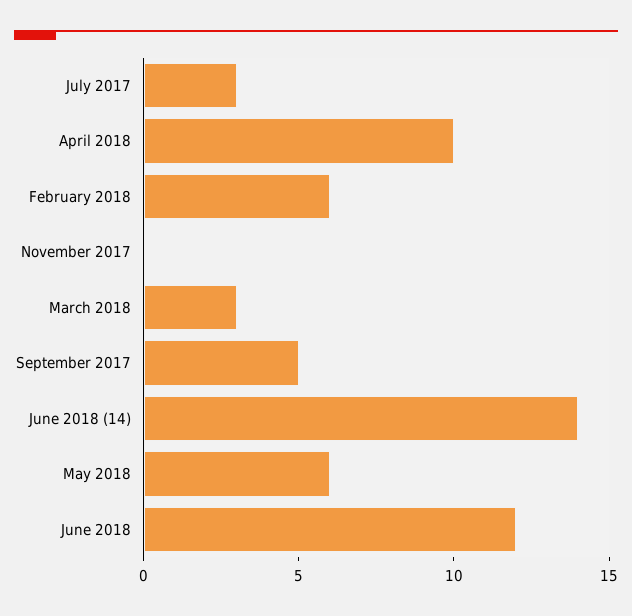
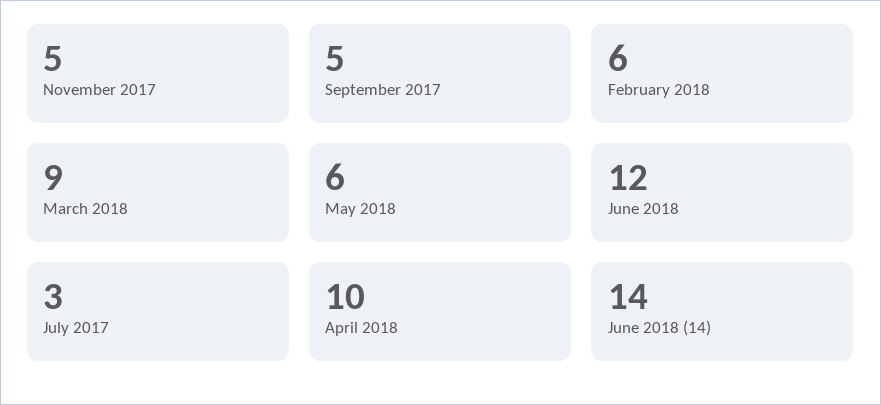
  {
    "July 2017": 3,
    "April 2018": 10,
    "February 2018": 6,
-   "November 2017": 0,
+   "November 2017": 5,
-   "March 2018": 3,
+   "March 2018": 9,
    "September 2017": 5,
    "June 2018 (14)": 14,
    "May 2018": 6,
    "June 2018": 12
  }

